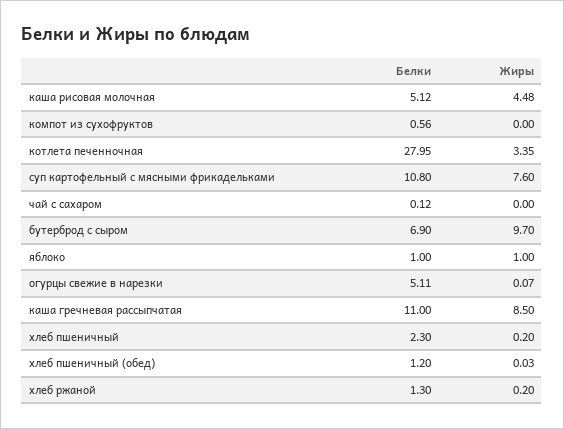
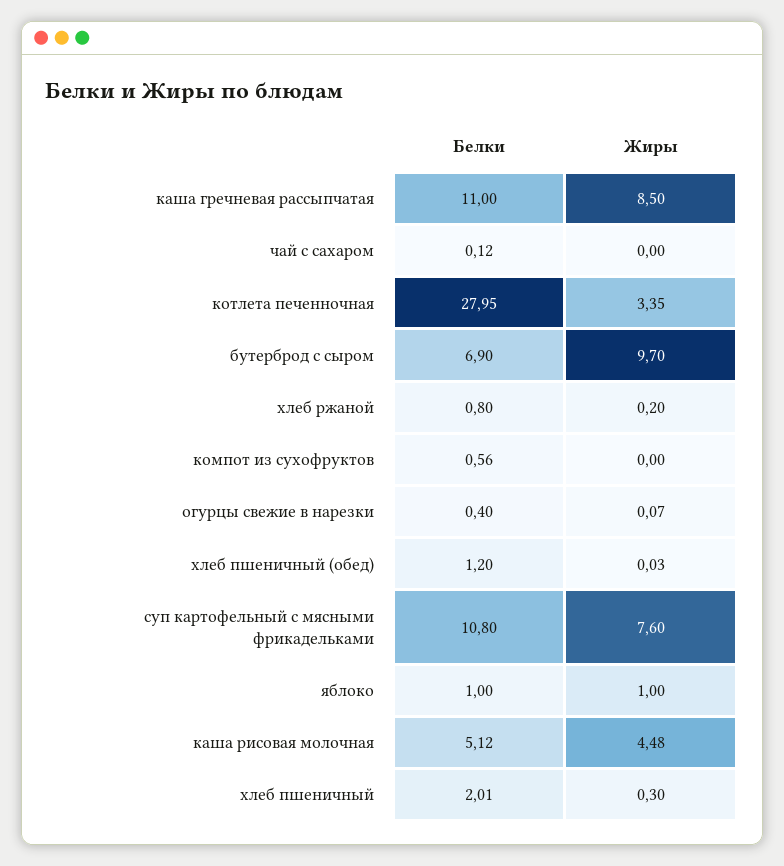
  {
    "Белки": {
      "каша рисовая молочная": 5.12,
      "компот из сухофруктов": 0.56,
      "котлета печенночная": 27.95,
      "суп картофельный с мясными фрикадельками": 10.8,
      "чай с сахаром": 0.12,
      "бутерброд с сыром": 6.9,
      "яблоко": 1,
-     "огурцы свежие в нарезки": 5.11,
+     "огурцы свежие в нарезки": 0.4,
      "каша гречневая рассыпчатая": 11,
-     "хлеб пшеничный": 2.3,
+     "хлеб пшеничный": 2.01,
      "хлеб пшеничный (обед)": 1.2,
-     "хлеб ржаной": 1.3
+     "хлеб ржаной": 0.8
    },
    "Жиры": {
      "каша рисовая молочная": 4.48,
      "компот из сухофруктов": 0,
      "котлета печенночная": 3.35,
      "суп картофельный с мясными фрикадельками": 7.6,
      "чай с сахаром": 0,
      "бутерброд с сыром": 9.7,
      "яблоко": 1,
      "огурцы свежие в нарезки": 0.07,
      "каша гречневая рассыпчатая": 8.5,
-     "хлеб пшеничный": 0.2,
+     "хлеб пшеничный": 0.3,
      "хлеб пшеничный (обед)": 0.03,
      "хлеб ржаной": 0.2
    }
  }

